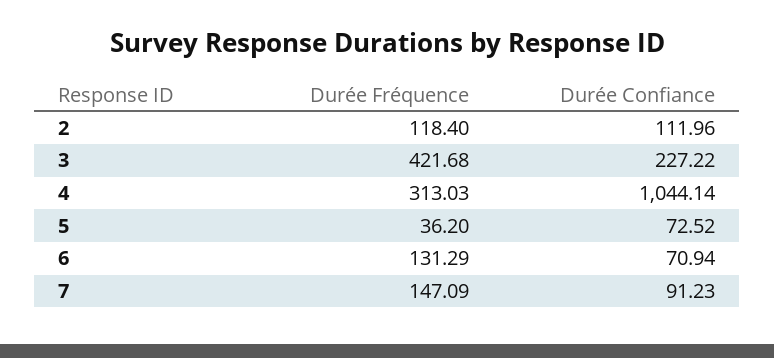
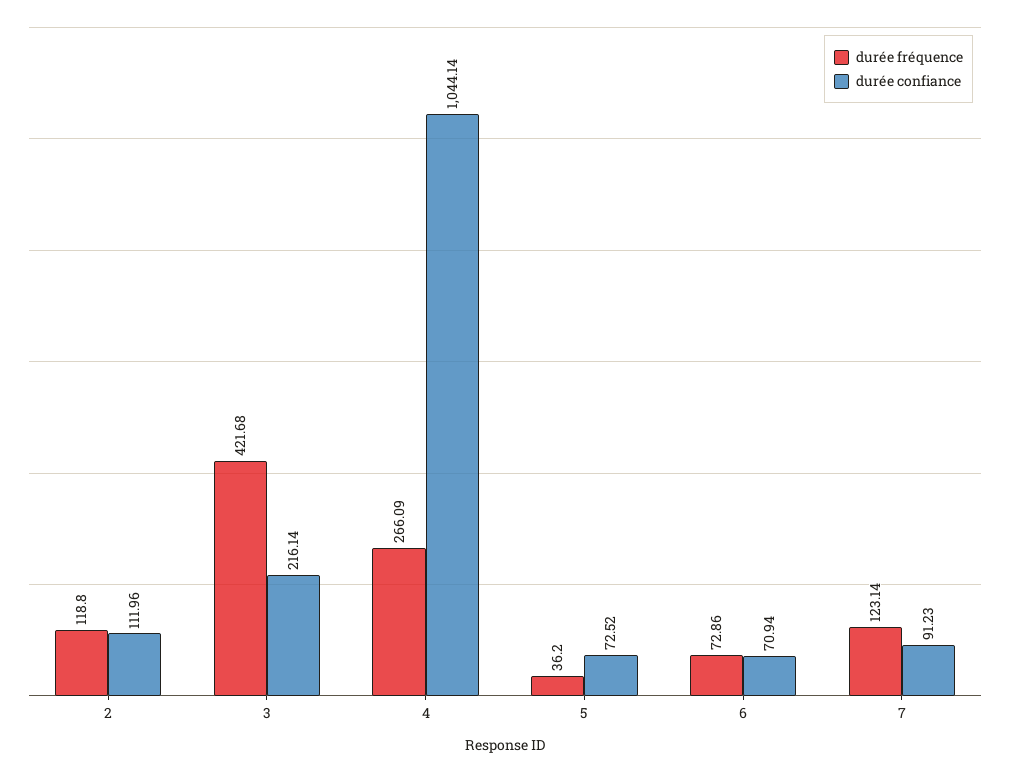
  {
    "Durée Fréquence": {
-     "2": 118.4,
+     "2": 118.8,
      "3": 421.68,
-     "4": 313.03,
+     "4": 266.09,
      "5": 36.2,
-     "6": 131.29,
+     "6": 72.86,
-     "7": 147.09
+     "7": 123.14
    },
    "Durée Confiance": {
      "2": 111.96,
-     "3": 227.22,
+     "3": 216.14,
      "4": 1044.14,
      "5": 72.52,
      "6": 70.94,
      "7": 91.23
    }
  }

